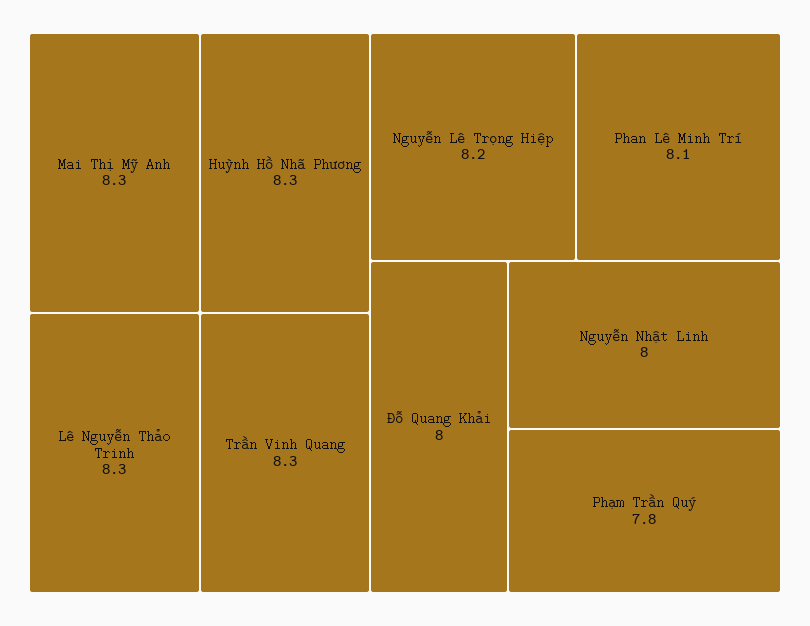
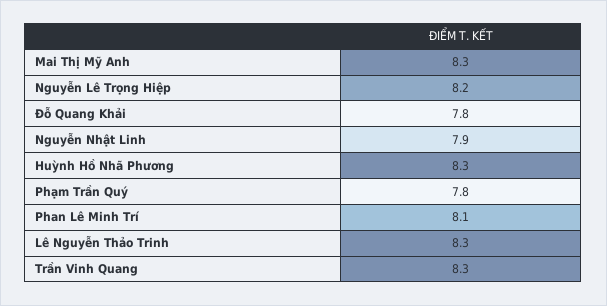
  {
    "Mai Thị Mỹ Anh": 8.3,
    "Huỳnh Hồ Nhã Phương": 8.3,
    "Lê Nguyễn Thảo Trinh": 8.3,
    "Trần Vinh Quang": 8.3,
    "Nguyễn Lê Trọng Hiệp": 8.2,
    "Phan Lê Minh Trí": 8.1,
-   "Đỗ Quang Khải": 8,
+   "Đỗ Quang Khải": 7.8,
-   "Nguyễn Nhật Linh": 8,
+   "Nguyễn Nhật Linh": 7.9,
    "Phạm Trần Quý": 7.8
  }

